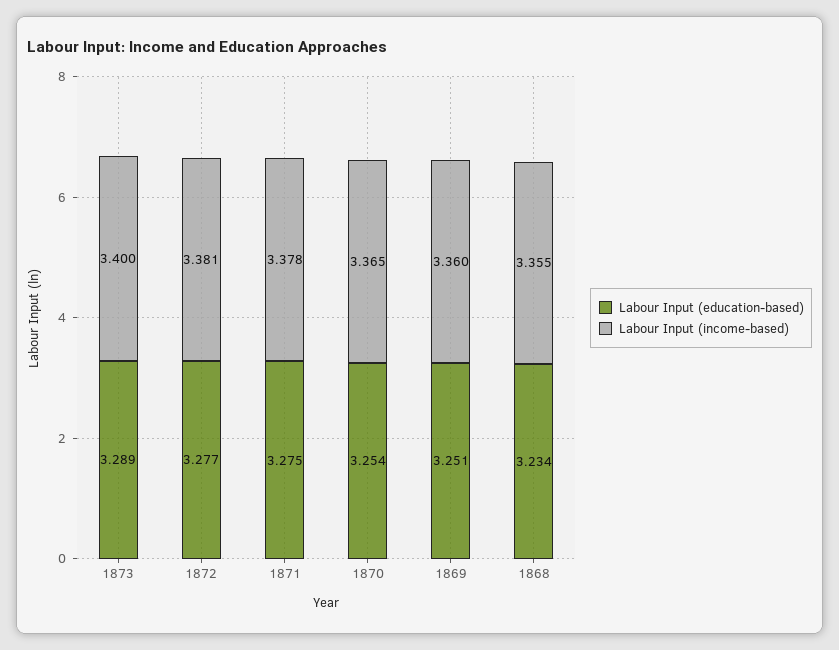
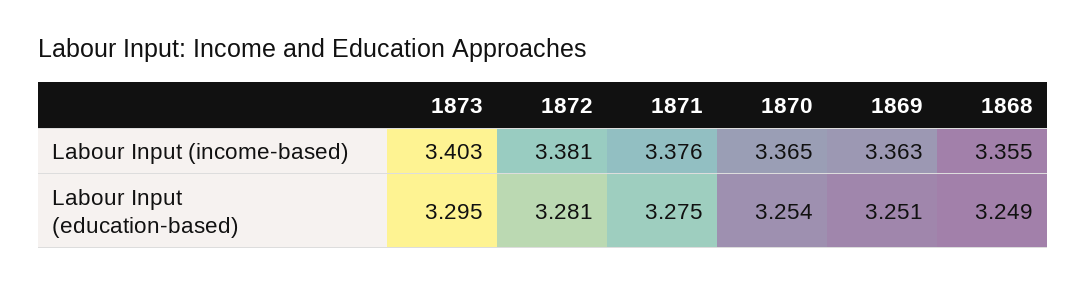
  {
    "Labour Input (education-based)": {
-     "1873": 3.289,
+     "1873": 3.295,
-     "1872": 3.277,
+     "1872": 3.281,
      "1871": 3.275,
      "1870": 3.254,
      "1869": 3.251,
-     "1868": 3.234
+     "1868": 3.249
    },
    "Labour Input (income-based)": {
-     "1873": 3.4,
+     "1873": 3.403,
      "1872": 3.381,
-     "1871": 3.378,
+     "1871": 3.376,
      "1870": 3.365,
-     "1869": 3.36,
+     "1869": 3.363,
      "1868": 3.355
    }
  }

